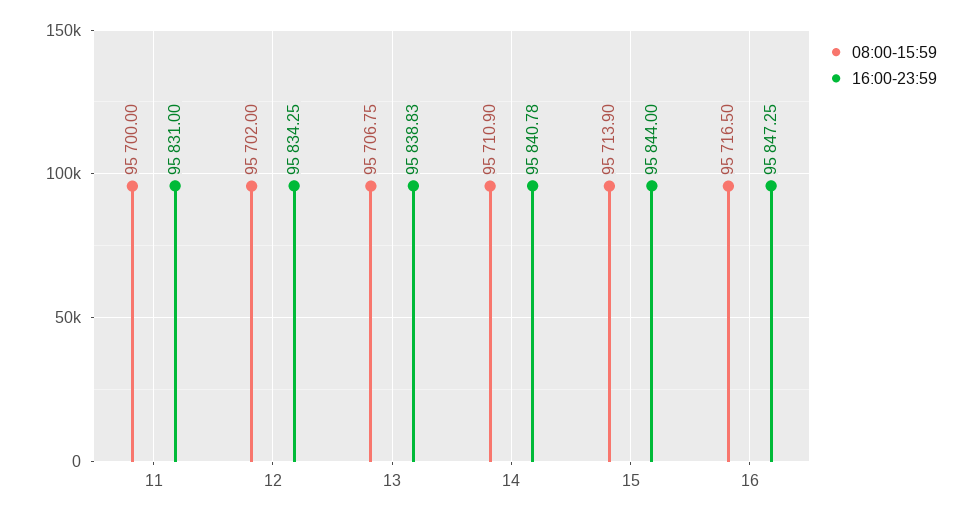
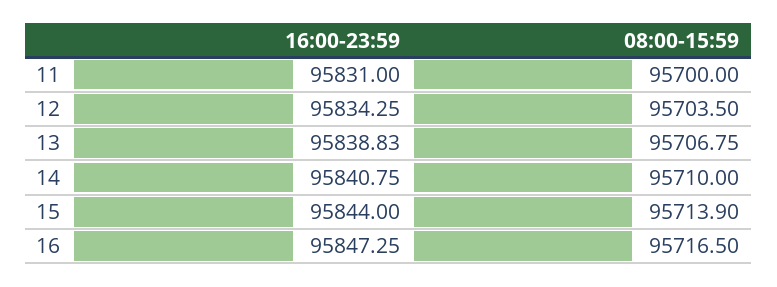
  {
    "08:00-15:59": {
      "11": 95700,
-     "12": 95702,
+     "12": 95703.5,
      "13": 95706.75,
-     "14": 95710.9,
+     "14": 95710,
      "15": 95713.9,
      "16": 95716.5
    },
    "16:00-23:59": {
      "11": 95831,
      "12": 95834.25,
      "13": 95838.83,
-     "14": 95840.78,
+     "14": 95840.75,
      "15": 95844,
      "16": 95847.25
    }
  }

